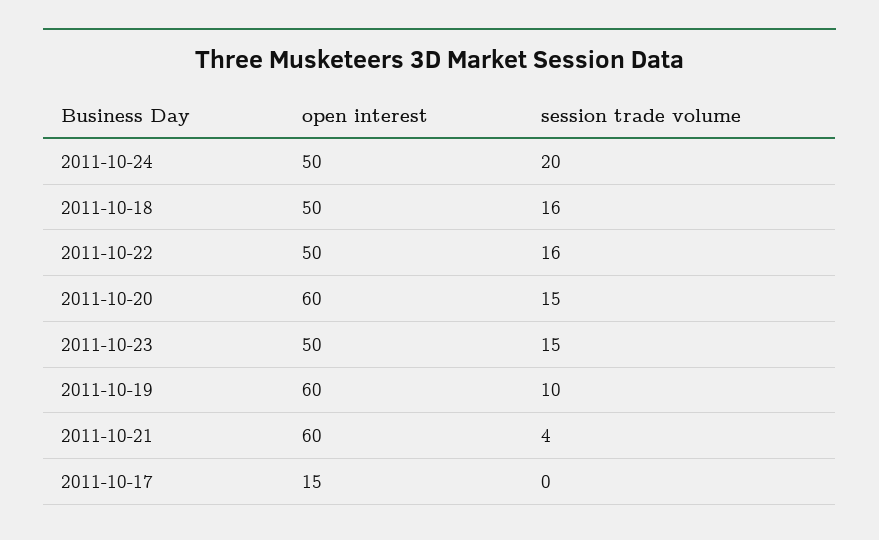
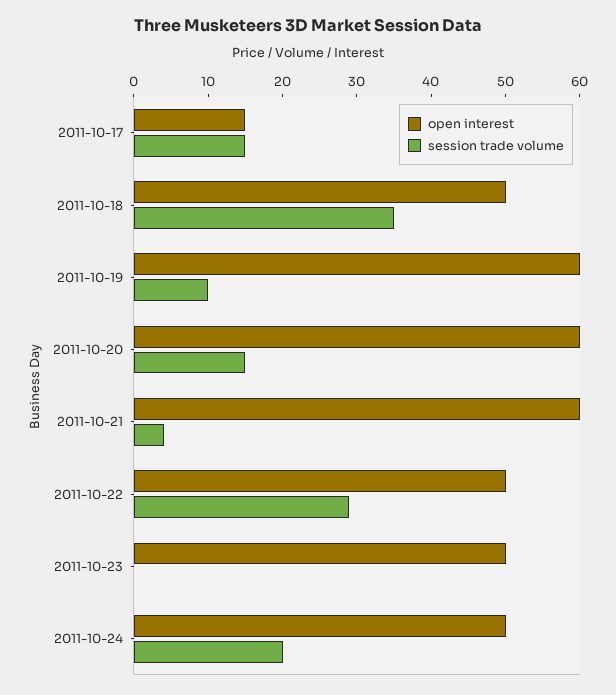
  {
    "open interest": {
      "2011-10-24": 50,
      "2011-10-18": 50,
      "2011-10-22": 50,
      "2011-10-20": 60,
      "2011-10-23": 50,
      "2011-10-19": 60,
      "2011-10-21": 60,
      "2011-10-17": 15
    },
    "session trade volume": {
      "2011-10-24": 20,
-     "2011-10-18": 16,
+     "2011-10-18": 35,
-     "2011-10-22": 16,
+     "2011-10-22": 30,
      "2011-10-20": 15,
-     "2011-10-23": 15,
+     "2011-10-23": 0,
      "2011-10-19": 10,
      "2011-10-21": 4,
-     "2011-10-17": 0
+     "2011-10-17": 15
    }
  }

